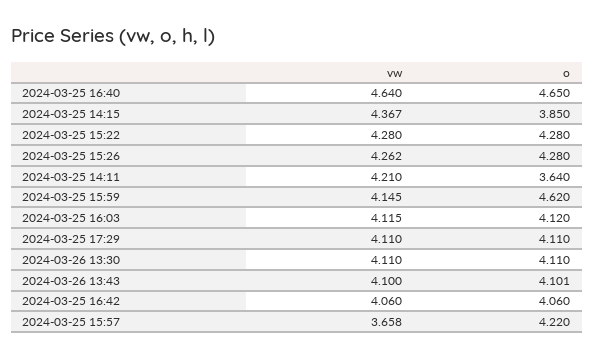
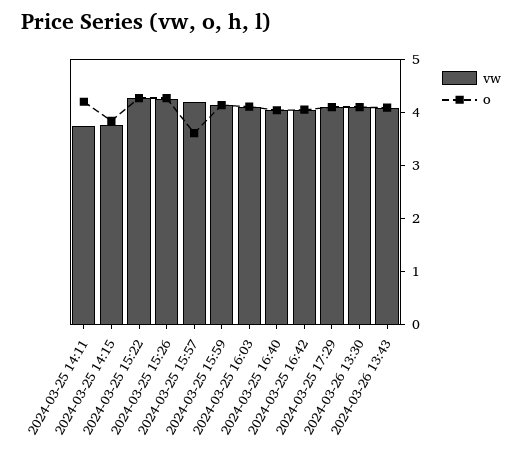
  {
    "vw": {
-     "2024-03-25 16:40": 4.64,
+     "2024-03-25 16:40": 4,
-     "2024-03-25 14:15": 4.367,
+     "2024-03-25 14:15": 3.8,
      "2024-03-25 15:22": 4.28,
      "2024-03-25 15:26": 4.262,
-     "2024-03-25 14:11": 4.21,
+     "2024-03-25 14:11": 3.8,
      "2024-03-25 15:59": 4.145,
      "2024-03-25 16:03": 4.115,
      "2024-03-25 17:29": 4.11,
      "2024-03-26 13:30": 4.11,
      "2024-03-26 13:43": 4.1,
      "2024-03-25 16:42": 4.06,
-     "2024-03-25 15:57": 3.658
+     "2024-03-25 15:57": 4.2
    },
    "o": {
-     "2024-03-25 16:40": 4.65,
+     "2024-03-25 16:40": 4,
      "2024-03-25 14:15": 3.85,
      "2024-03-25 15:22": 4.28,
      "2024-03-25 15:26": 4.28,
-     "2024-03-25 14:11": 3.64,
+     "2024-03-25 14:11": 4.2,
-     "2024-03-25 15:59": 4.62,
+     "2024-03-25 15:59": 4.2,
      "2024-03-25 16:03": 4.12,
      "2024-03-25 17:29": 4.11,
      "2024-03-26 13:30": 4.11,
      "2024-03-26 13:43": 4.101,
      "2024-03-25 16:42": 4.06,
-     "2024-03-25 15:57": 4.22
+     "2024-03-25 15:57": 3.6
    }
  }

